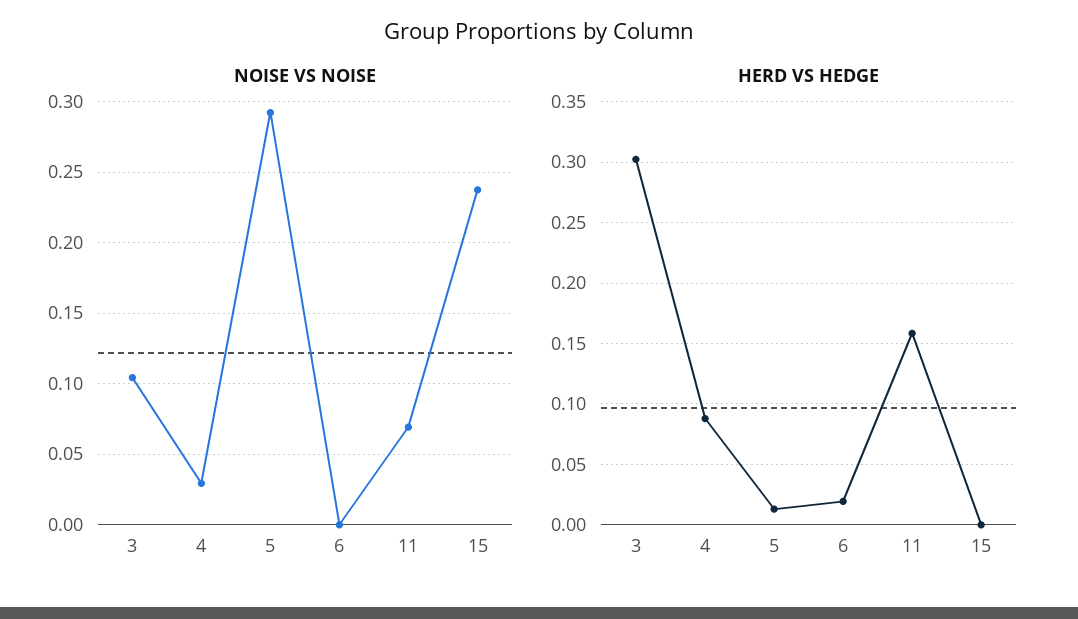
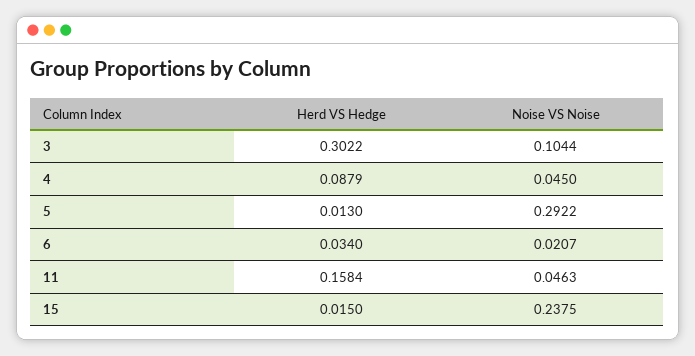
  {
    "NOISE VS NOISE": {
      "3": 0.1044,
-     "4": 0.03,
+     "4": 0.045,
      "5": 0.2922,
-     "6": 0,
+     "6": 0.0207,
-     "11": 0.07,
+     "11": 0.0463,
      "15": 0.2375
    },
    "HERD VS HEDGE": {
      "3": 0.3022,
      "4": 0.0879,
      "5": 0.013,
-     "6": 0.02,
+     "6": 0.034,
      "11": 0.1584,
-     "15": 0
+     "15": 0.015
    }
  }

